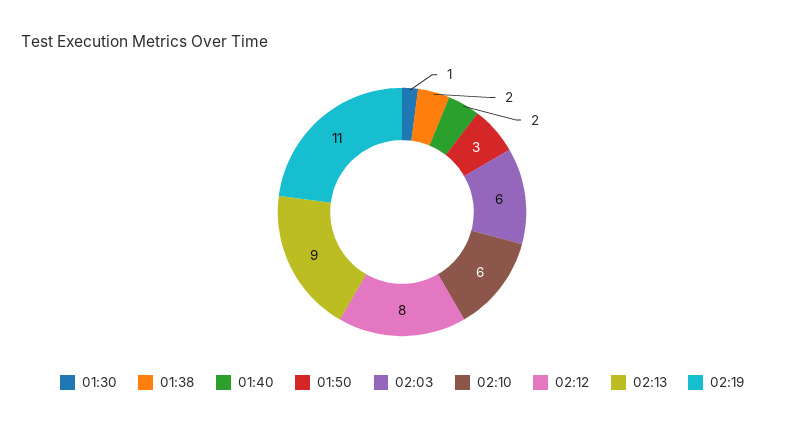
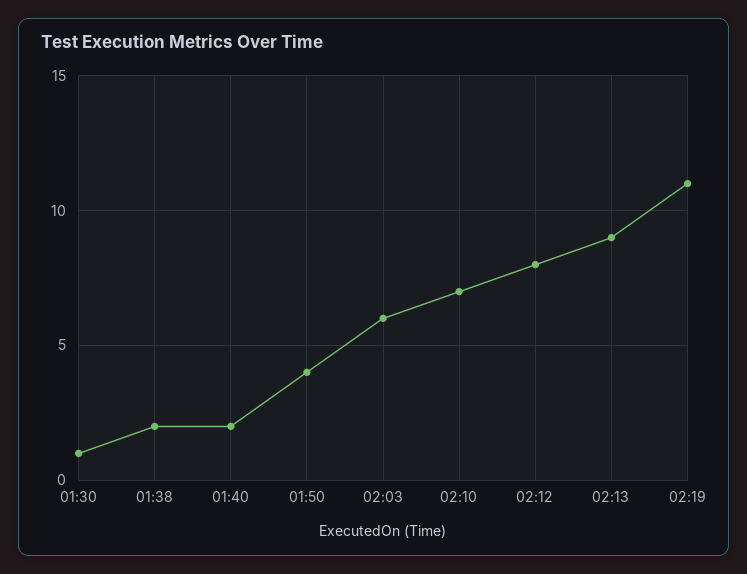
  {
    "01:30": 1,
    "01:38": 2,
    "01:40": 2,
-   "01:50": 3,
+   "01:50": 4,
    "02:03": 6,
-   "02:10": 6,
+   "02:10": 7,
    "02:12": 8,
    "02:13": 9,
    "02:19": 11
  }

